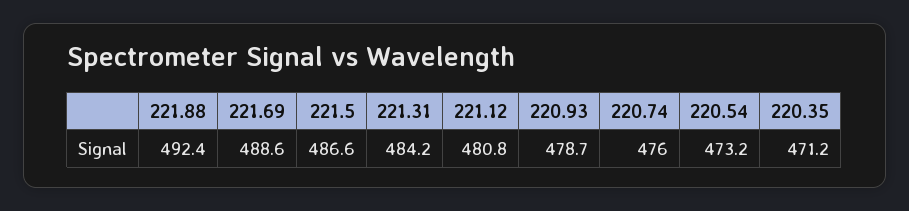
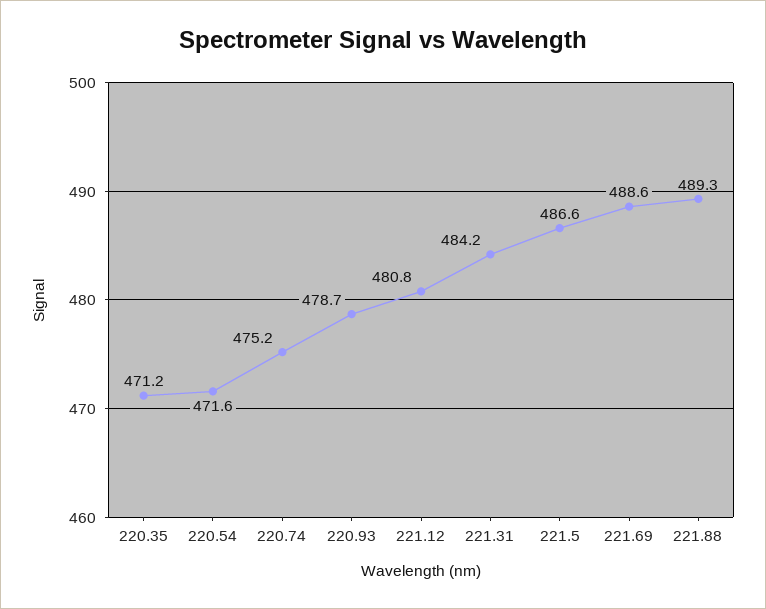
  {
-   "221.88": 492.4,
+   "221.88": 489.3,
    "221.69": 488.6,
    "221.5": 486.6,
    "221.31": 484.2,
    "221.12": 480.8,
    "220.93": 478.7,
-   "220.74": 476,
+   "220.74": 475.2,
-   "220.54": 473.2,
+   "220.54": 471.6,
    "220.35": 471.2
  }

